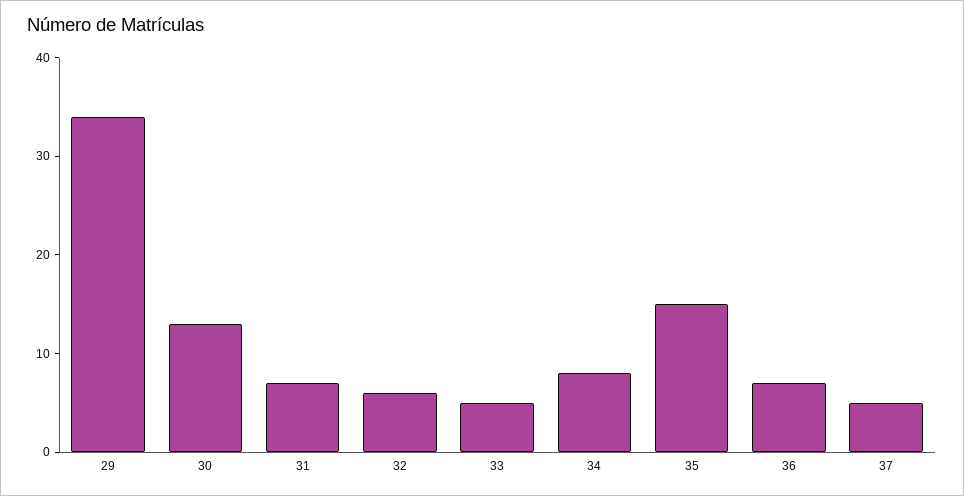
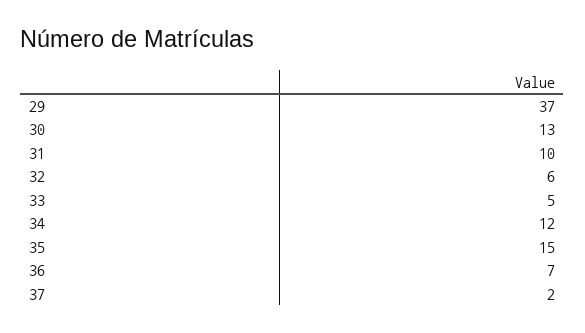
  {
-   "29": 34,
+   "29": 37,
    "30": 13,
-   "31": 7,
+   "31": 10,
    "32": 6,
    "33": 5,
-   "34": 8,
+   "34": 12,
    "35": 15,
    "36": 7,
-   "37": 5
+   "37": 2
  }

